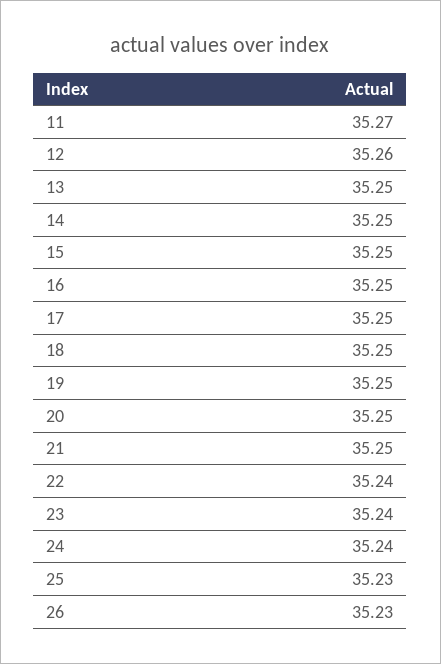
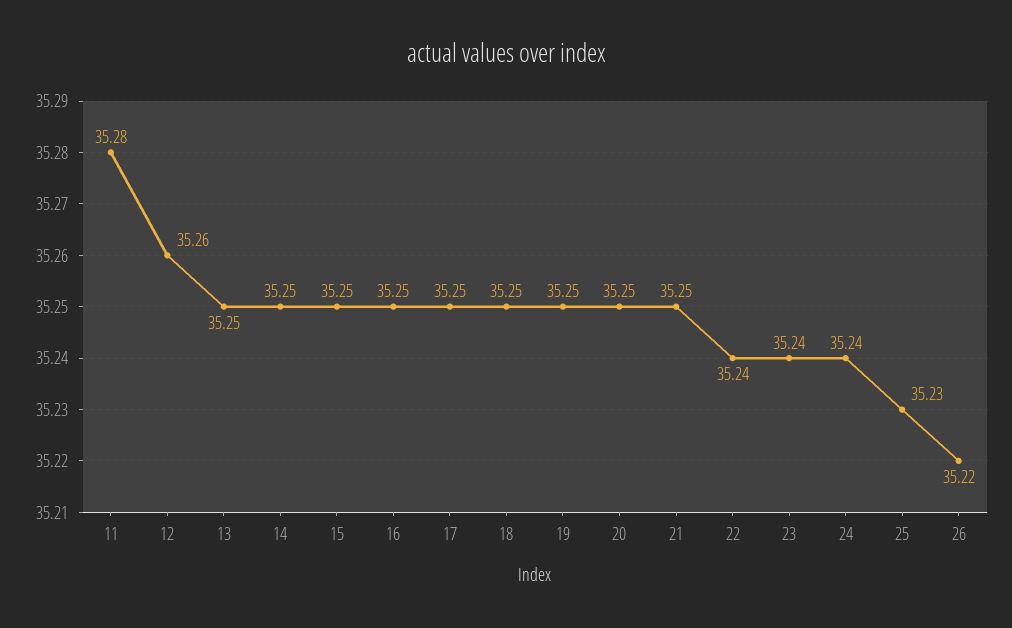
  {
-   "11": 35.27,
+   "11": 35.28,
    "12": 35.26,
    "13": 35.25,
    "14": 35.25,
    "15": 35.25,
    "16": 35.25,
    "17": 35.25,
    "18": 35.25,
    "19": 35.25,
    "20": 35.25,
    "21": 35.25,
    "22": 35.24,
    "23": 35.24,
    "24": 35.24,
    "25": 35.23,
-   "26": 35.23
+   "26": 35.22
  }

